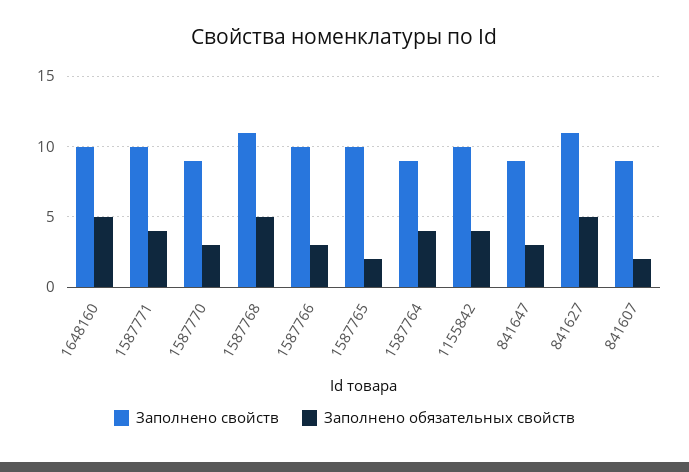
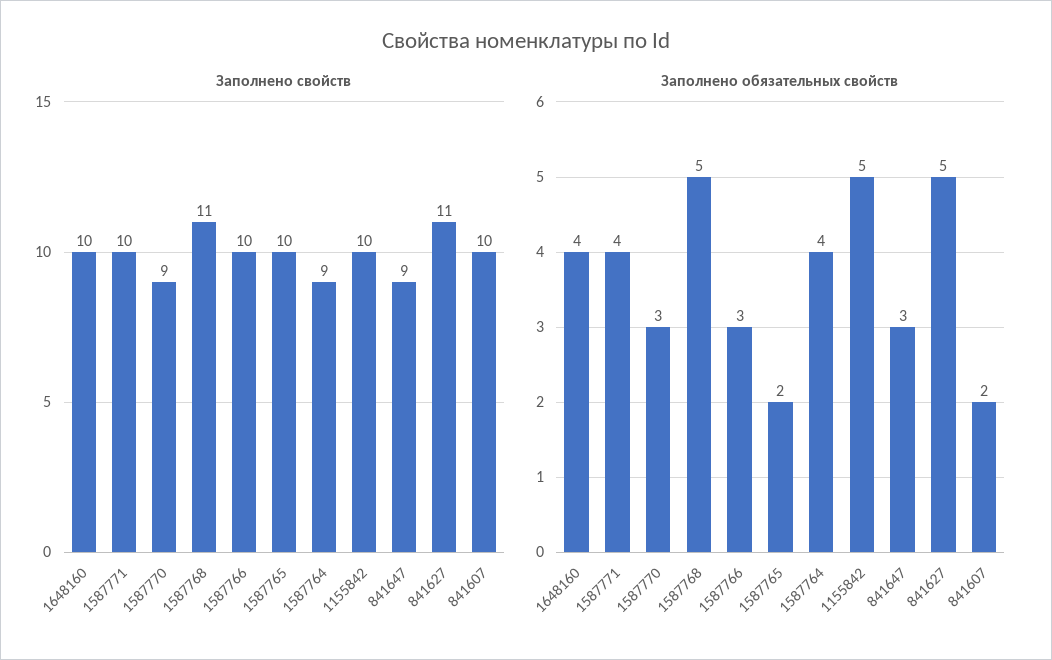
  {
    "Заполнено свойств": {
      "1648160": 10,
      "1587771": 10,
      "1587770": 9,
      "1587768": 11,
      "1587766": 10,
      "1587765": 10,
      "1587764": 9,
      "1155842": 10,
      "841647": 9,
      "841627": 11,
-     "841607": 9
+     "841607": 10
    },
    "Заполнено обязательных свойств": {
-     "1648160": 5,
+     "1648160": 4,
      "1587771": 4,
      "1587770": 3,
      "1587768": 5,
      "1587766": 3,
      "1587765": 2,
      "1587764": 4,
-     "1155842": 4,
+     "1155842": 5,
      "841647": 3,
      "841627": 5,
      "841607": 2
    }
  }

